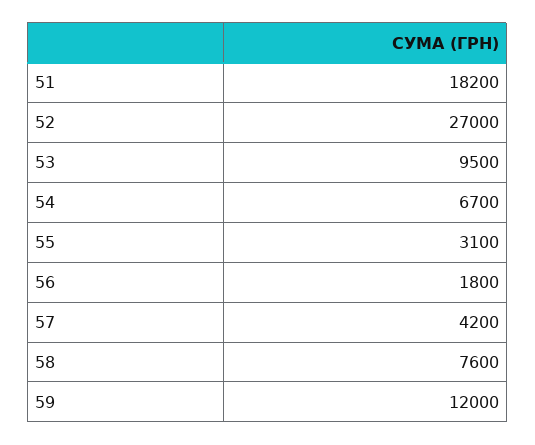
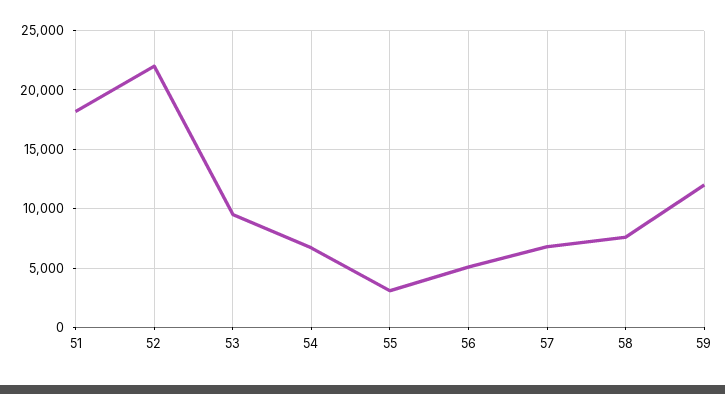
  {
    "51": 18200,
-   "52": 27000,
+   "52": 22000,
    "53": 9500,
    "54": 6700,
    "55": 3100,
-   "56": 1800,
+   "56": 5000,
-   "57": 4200,
+   "57": 7000,
    "58": 7600,
    "59": 12000
  }

